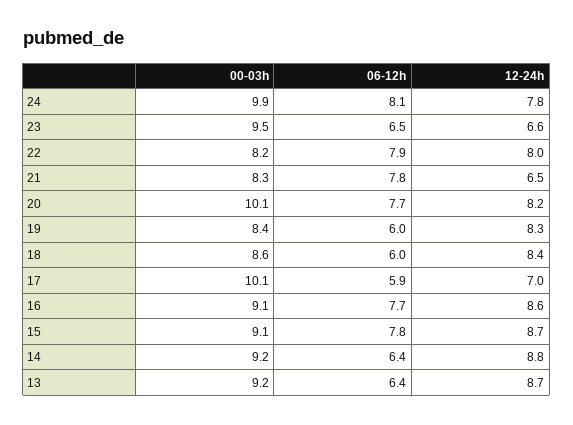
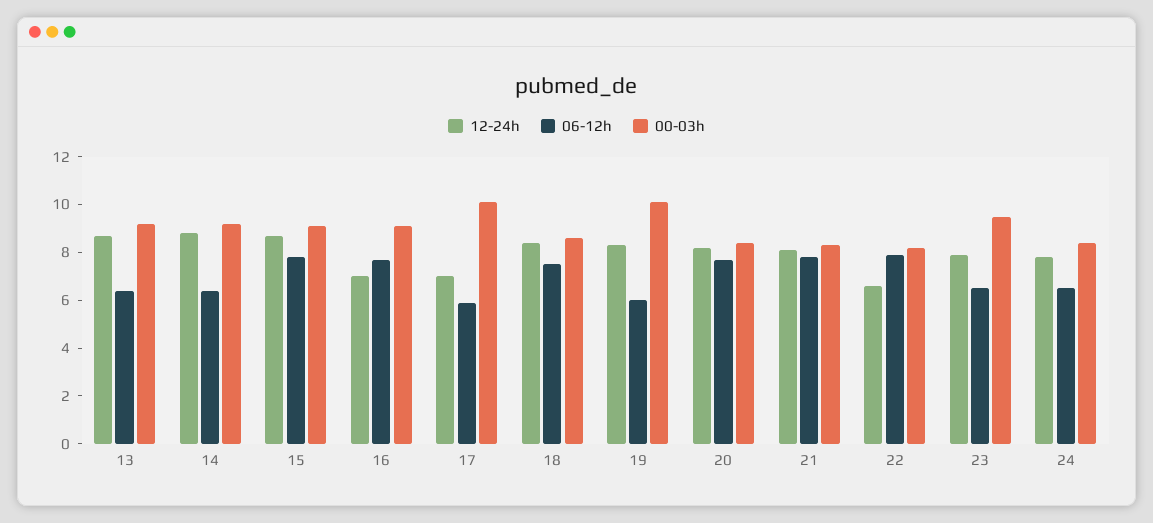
  {
    "00-03h": {
-     "24": 9.9,
+     "24": 8.5,
      "23": 9.5,
      "22": 8.2,
      "21": 8.3,
-     "20": 10.1,
+     "20": 8.5,
-     "19": 8.4,
+     "19": 10,
      "18": 8.6,
      "17": 10.1,
      "16": 9.1,
      "15": 9.1,
      "14": 9.2,
      "13": 9.2
    },
    "06-12h": {
-     "24": 8.1,
+     "24": 6.5,
      "23": 6.5,
      "22": 7.9,
      "21": 7.8,
      "20": 7.7,
      "19": 6,
-     "18": 6,
+     "18": 7.5,
      "17": 5.9,
      "16": 7.7,
      "15": 7.8,
      "14": 6.4,
      "13": 6.4
    },
    "12-24h": {
      "24": 7.8,
-     "23": 6.6,
+     "23": 8,
-     "22": 8,
+     "22": 6.5,
-     "21": 6.5,
+     "21": 8,
      "20": 8.2,
      "19": 8.3,
      "18": 8.4,
      "17": 7,
-     "16": 8.6,
+     "16": 7,
      "15": 8.7,
      "14": 8.8,
      "13": 8.7
    }
  }

